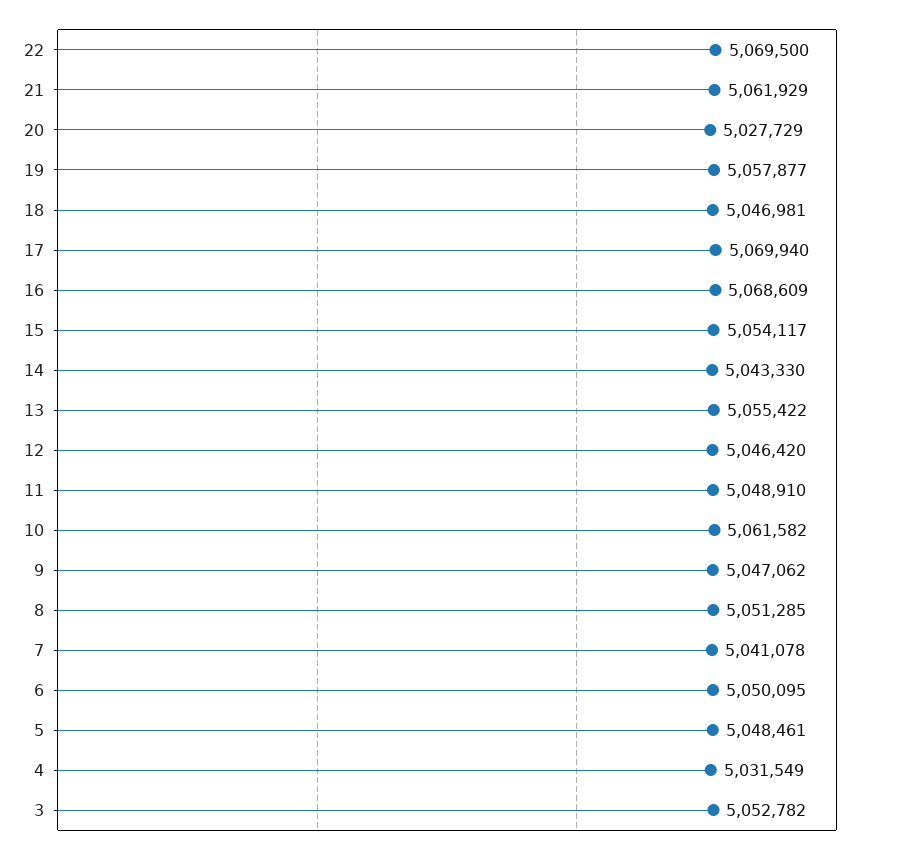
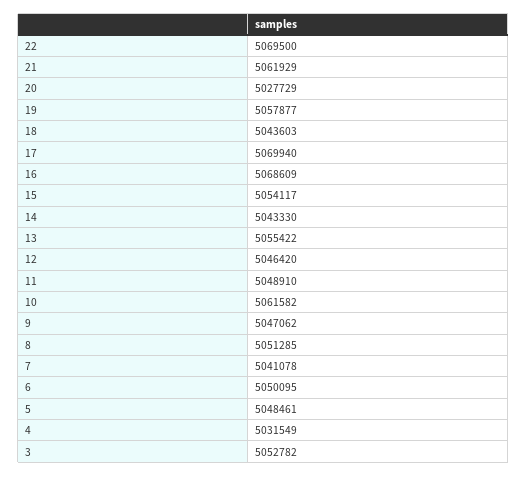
  {
    "22": 5069500,
    "21": 5061929,
    "20": 5027729,
    "19": 5057877,
-   "18": 5046981,
+   "18": 5043603,
    "17": 5069940,
    "16": 5068609,
    "15": 5054117,
    "14": 5043330,
    "13": 5055422,
    "12": 5046420,
    "11": 5048910,
    "10": 5061582,
    "9": 5047062,
    "8": 5051285,
    "7": 5041078,
    "6": 5050095,
    "5": 5048461,
    "4": 5031549,
    "3": 5052782
  }

